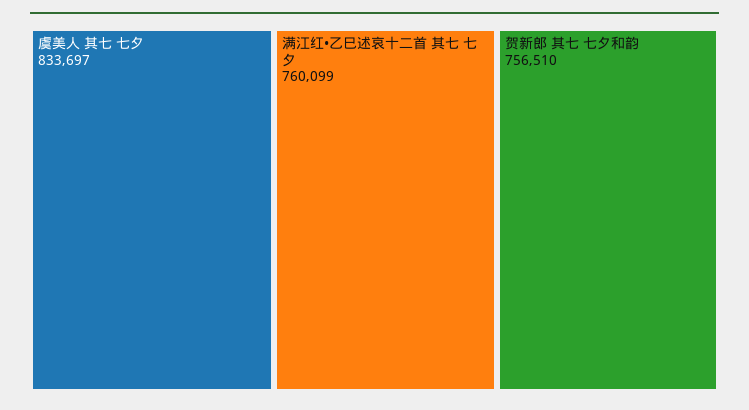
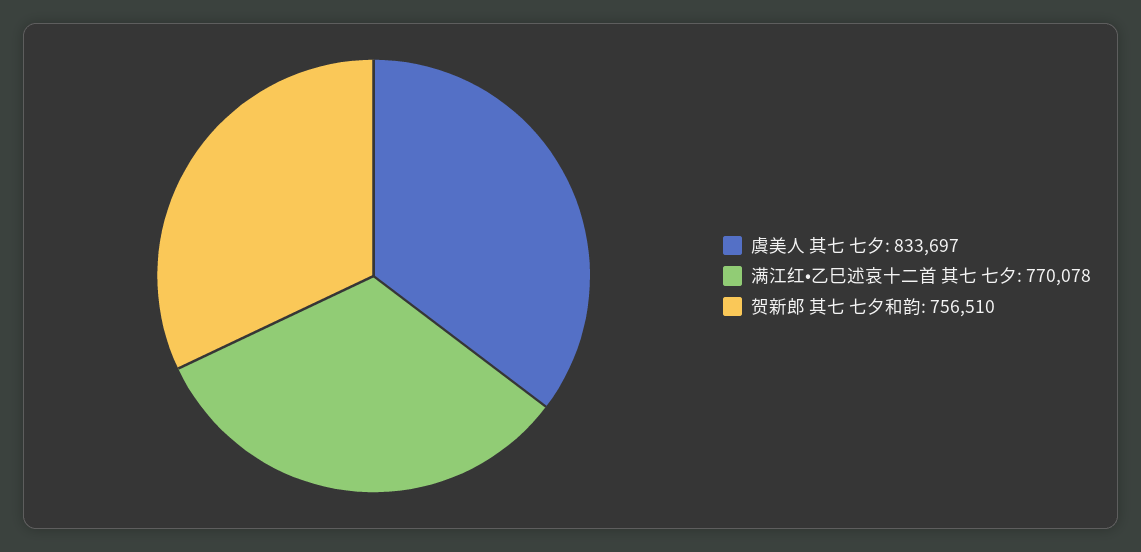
  {
    "虞美人 其七 七夕": 833697,
-   "满江红•乙巳述哀十二首 其七 七夕": 760099,
+   "满江红•乙巳述哀十二首 其七 七夕": 770078,
    "贺新郎 其七 七夕和韵": 756510
  }

